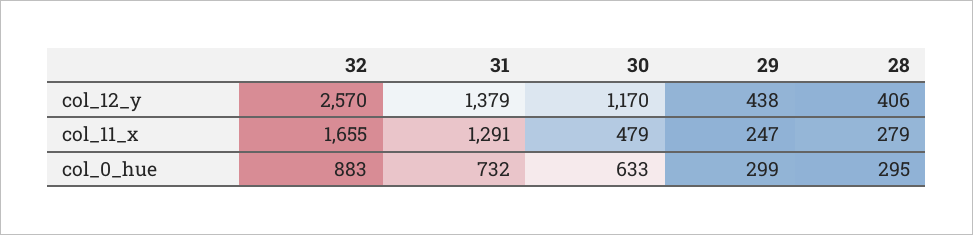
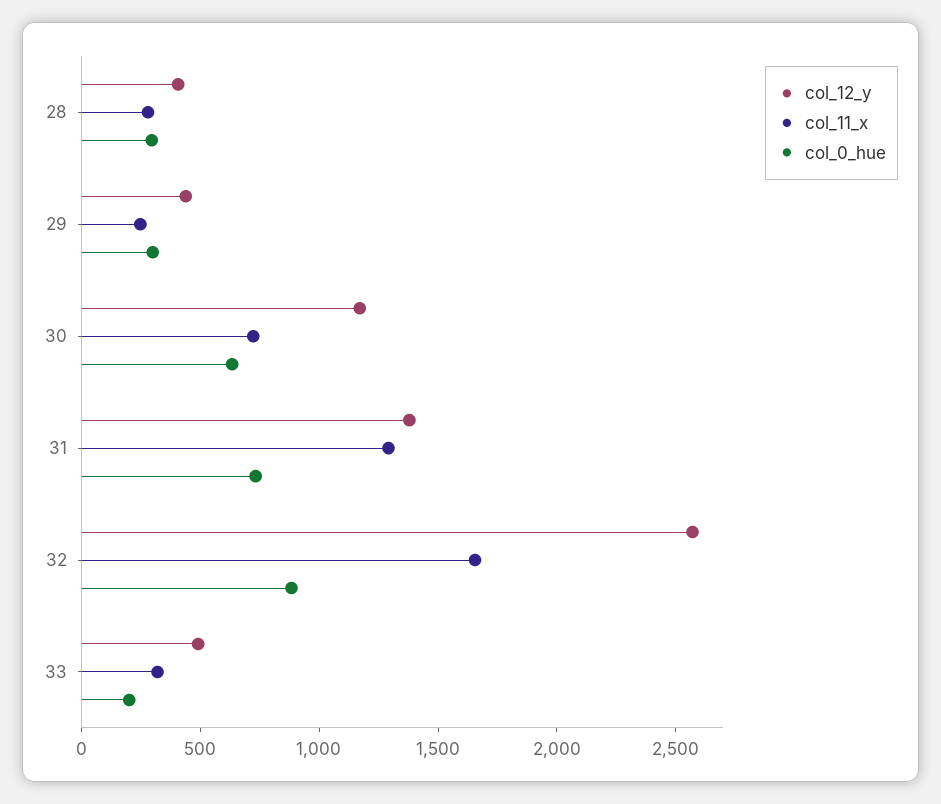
  {
    "col_12_y": {
      "32": 2570,
      "31": 1379,
      "30": 1170,
      "29": 438,
-     "28": 406
+     "28": 406,
+     "33": 500
    },
    "col_11_x": {
      "32": 1655,
      "31": 1291,
-     "30": 479,
+     "30": 700,
      "29": 247,
-     "28": 279
+     "28": 279,
+     "33": 300
    },
    "col_0_hue": {
      "32": 883,
      "31": 732,
      "30": 633,
      "29": 299,
-     "28": 295
+     "28": 295,
+     "33": 200
    }
  }

